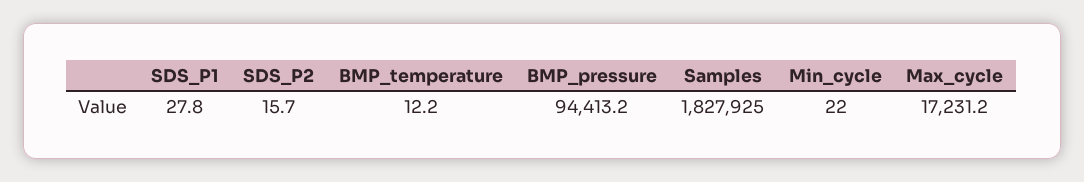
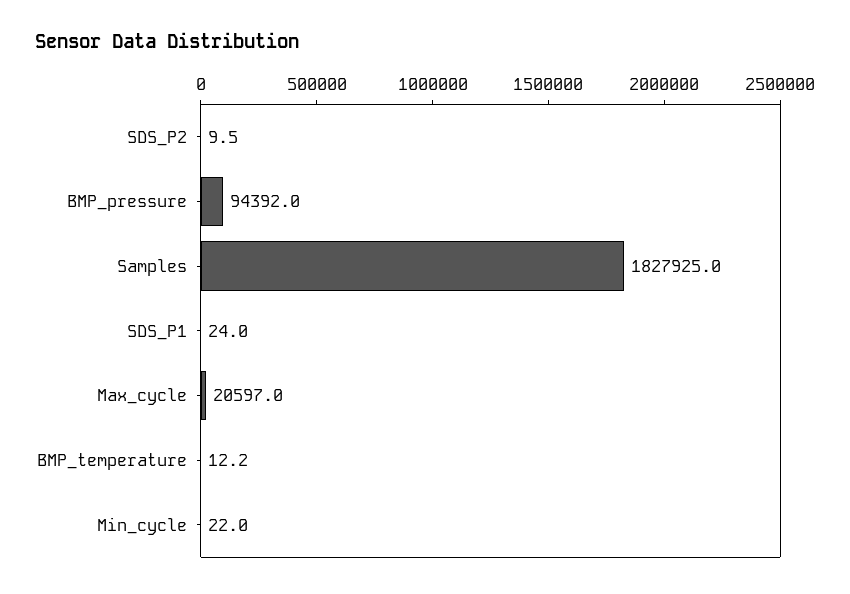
  {
-   "SDS_P1": 27.8,
+   "SDS_P1": 24,
-   "SDS_P2": 15.7,
+   "SDS_P2": 9.5,
    "BMP_temperature": 12.2,
-   "BMP_pressure": 94413.2,
+   "BMP_pressure": 94392,
    "Samples": 1827925,
    "Min_cycle": 22,
-   "Max_cycle": 17231.2
+   "Max_cycle": 20597
  }

